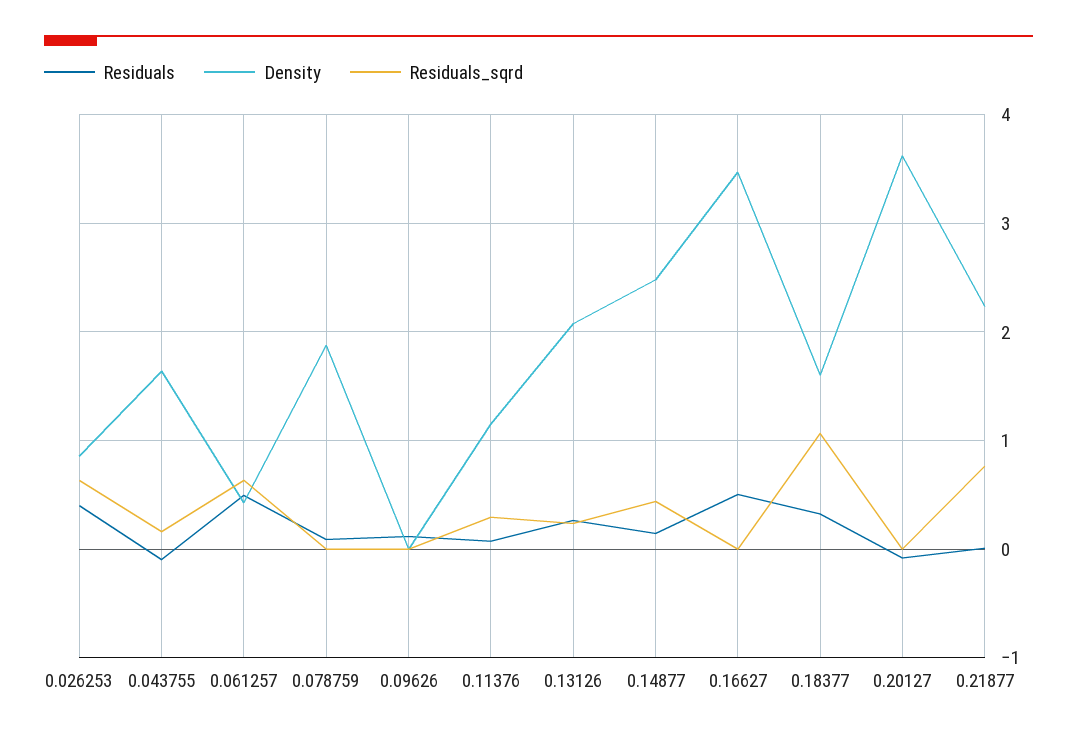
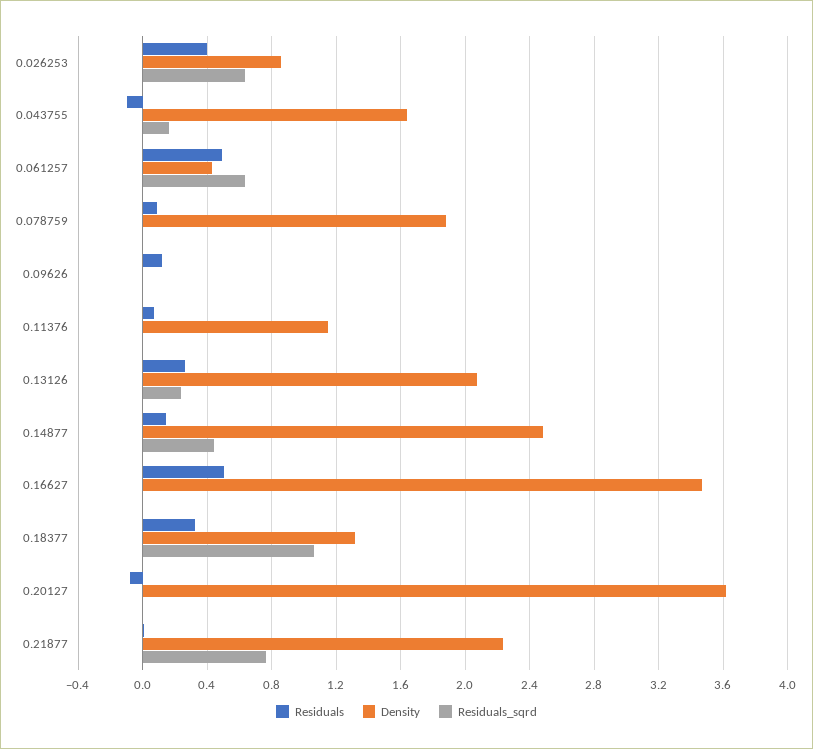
  {
    "Residuals": {
      "0.026253": 0.4,
      "0.043755": -0.1,
      "0.061257": 0.5,
      "0.078759": 0.1,
      "0.09626": 0.1,
      "0.11376": 0.05,
      "0.13126": 0.25,
      "0.14877": 0.15,
      "0.16627": 0.5,
      "0.18377": 0.3,
      "0.20127": -0.1,
      "0.21877": 0
    },
    "Density": {
      "0.026253": 0.85,
      "0.043755": 1.65,
      "0.061257": 0.45,
      "0.078759": 1.9,
      "0.09626": 0,
      "0.11376": 1.15,
      "0.13126": 2.1,
      "0.14877": 2.5,
      "0.16627": 3.45,
-     "0.18377": 1.6,
+     "0.18377": 1.3,
      "0.20127": 3.6,
      "0.21877": 2.25
    },
    "Residuals_sqrd": {
      "0.026253": 0.65,
      "0.043755": 0.15,
      "0.061257": 0.65,
      "0.078759": 0,
      "0.09626": 0,
-     "0.11376": 0.3,
+     "0.11376": 0,
      "0.13126": 0.25,
      "0.14877": 0.45,
      "0.16627": 0,
      "0.18377": 1.05,
      "0.20127": 0,
      "0.21877": 0.75
    }
  }

